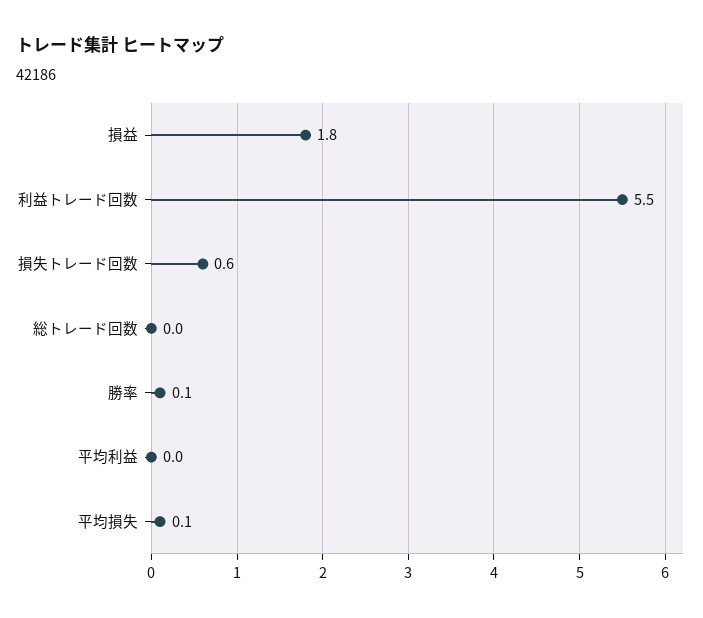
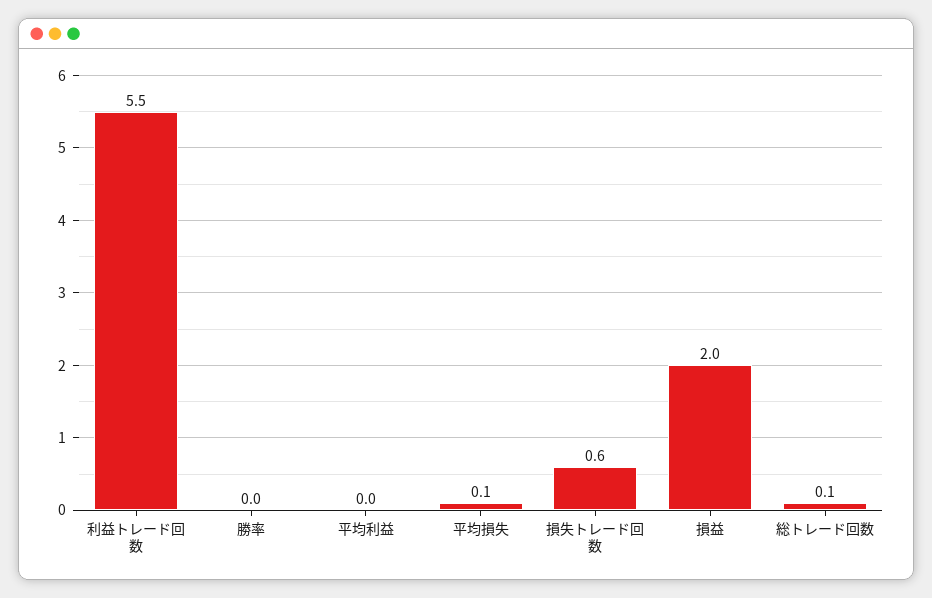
  {
-   "損益": 1.8,
+   "損益": 2,
    "利益トレード回数": 5.5,
    "損失トレード回数": 0.6,
-   "総トレード回数": 0,
+   "総トレード回数": 0.1,
-   "勝率": 0.1,
+   "勝率": 0,
    "平均利益": 0,
    "平均損失": 0.1
  }

